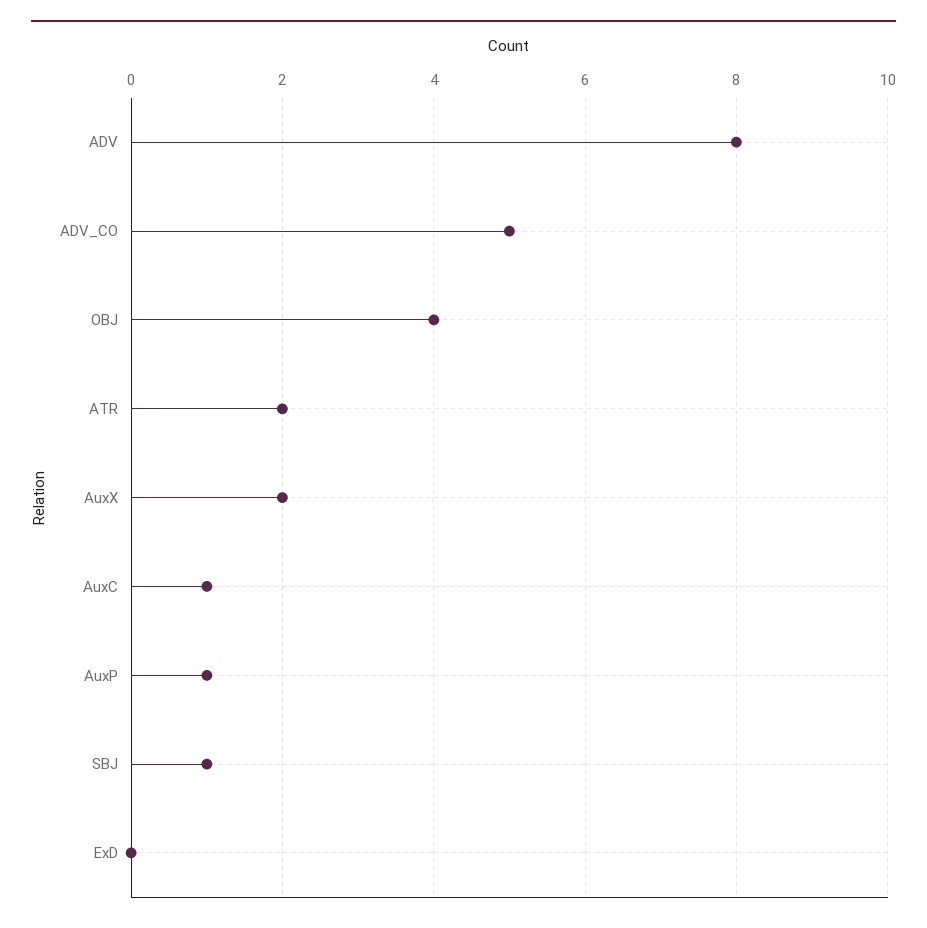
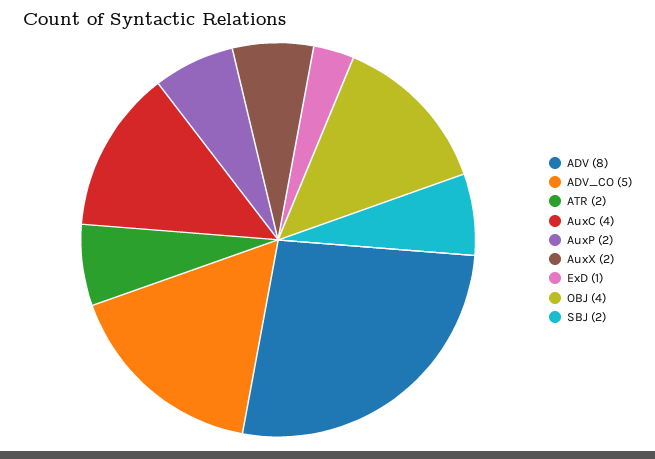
  {
    "ADV": 8,
    "ADV_CO": 5,
    "OBJ": 4,
    "ATR": 2,
    "AuxX": 2,
-   "AuxC": 1,
+   "AuxC": 4,
-   "AuxP": 1,
+   "AuxP": 2,
-   "SBJ": 1,
+   "SBJ": 2,
-   "ExD": 0
+   "ExD": 1
  }

